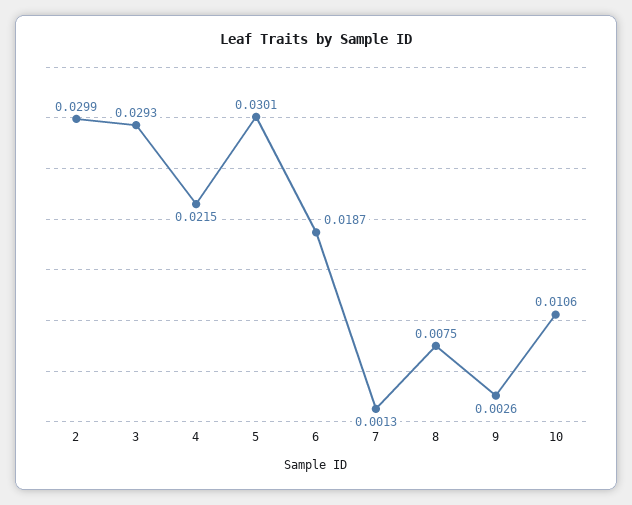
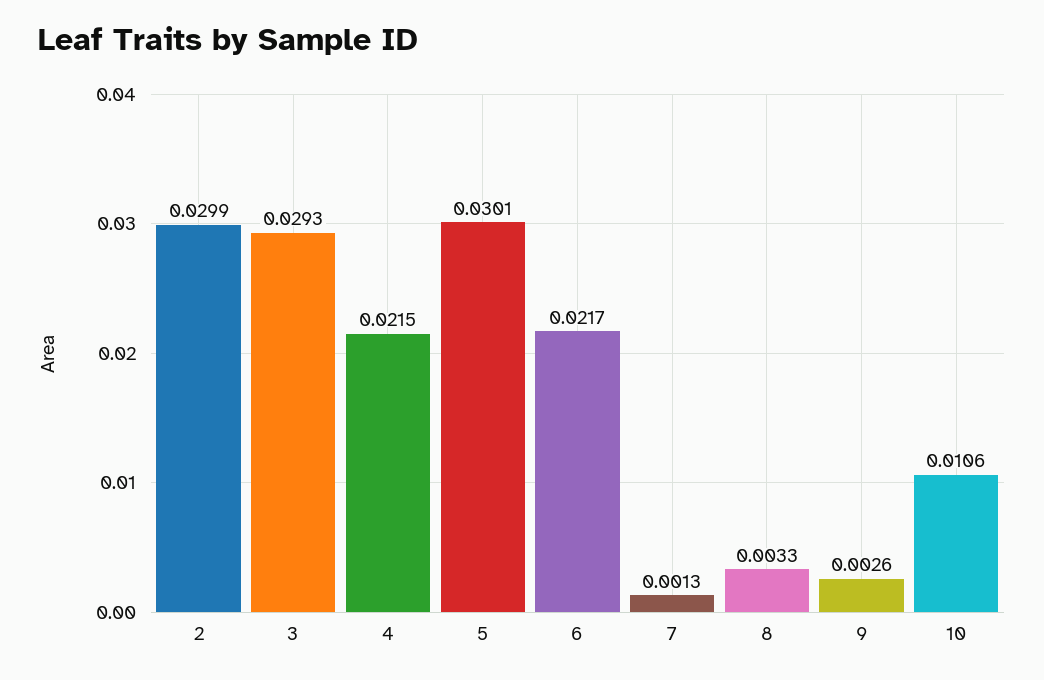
  {
    "2": 0.0299,
    "3": 0.0293,
    "4": 0.0215,
    "5": 0.0301,
-   "6": 0.0187,
+   "6": 0.0217,
    "7": 0.0013,
-   "8": 0.0075,
+   "8": 0.0033,
    "9": 0.0026,
    "10": 0.0106
  }

